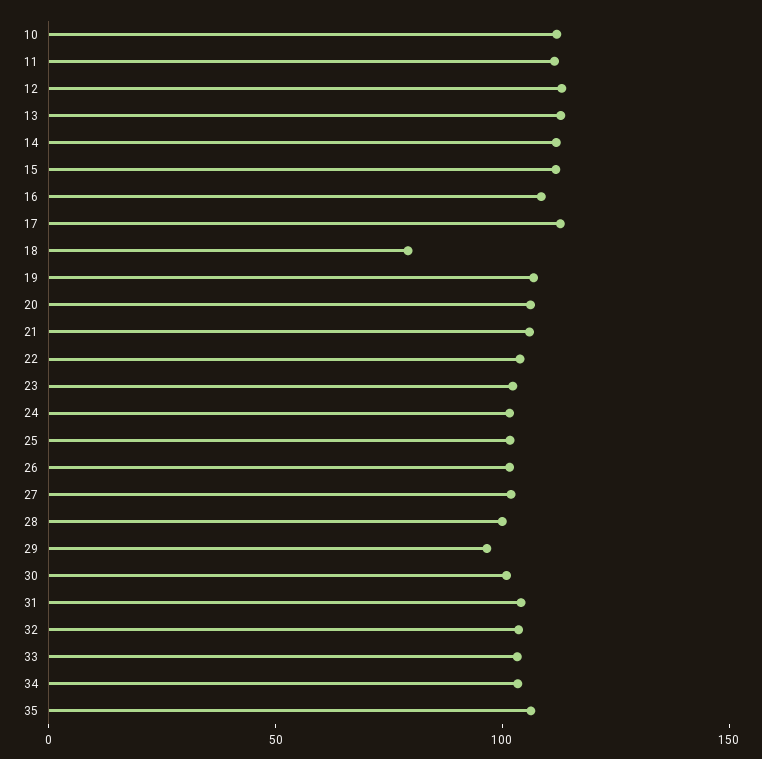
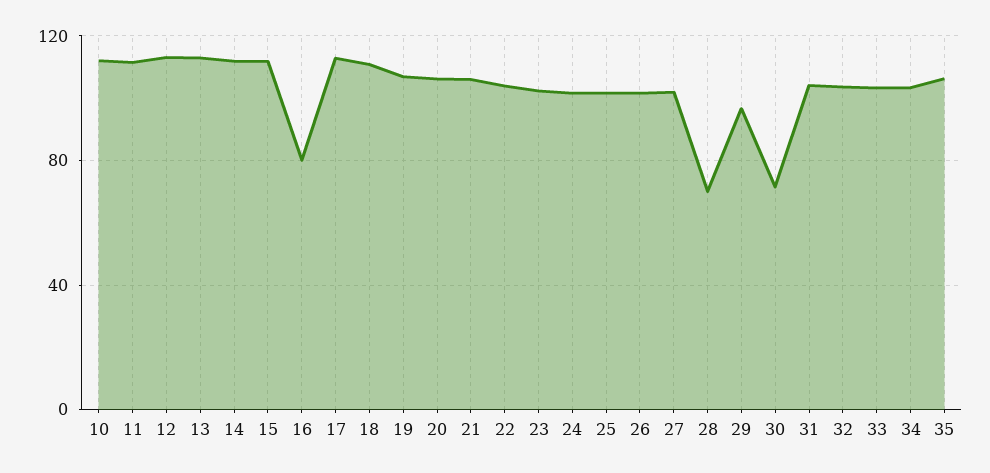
  {
    "10": 110,
    "11": 110,
    "12": 115,
    "13": 115,
    "14": 110,
    "15": 110,
-   "16": 110,
+   "16": 80,
    "17": 115,
-   "18": 80,
+   "18": 110,
    "19": 105,
    "20": 105,
    "21": 105,
    "22": 105,
    "23": 100,
    "24": 100,
    "25": 100,
    "26": 100,
    "27": 100,
-   "28": 100,
+   "28": 70,
    "29": 95,
-   "30": 100,
+   "30": 70,
    "31": 105,
    "32": 105,
    "33": 105,
    "34": 105,
    "35": 105
  }

